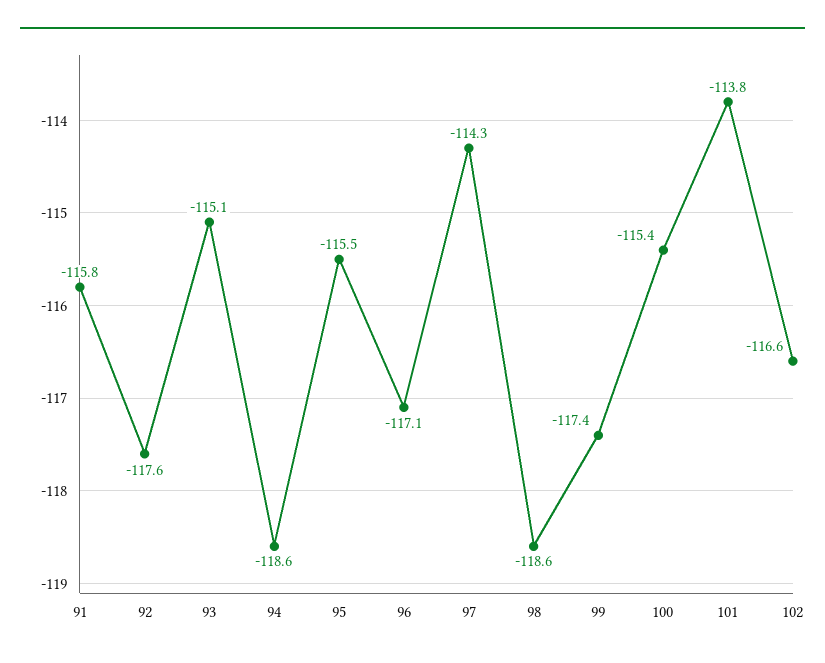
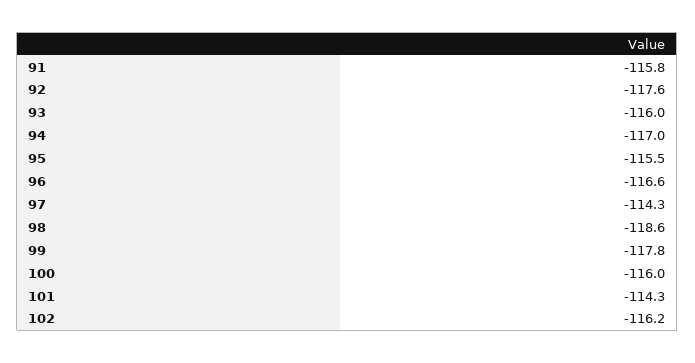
  {
    "91": -115.8,
    "92": -117.6,
-   "93": -115.1,
+   "93": -116,
-   "94": -118.6,
+   "94": -117,
    "95": -115.5,
-   "96": -117.1,
+   "96": -116.6,
    "97": -114.3,
    "98": -118.6,
-   "99": -117.4,
+   "99": -117.8,
-   "100": -115.4,
+   "100": -116,
-   "101": -113.8,
+   "101": -114.3,
-   "102": -116.6
+   "102": -116.2
  }

